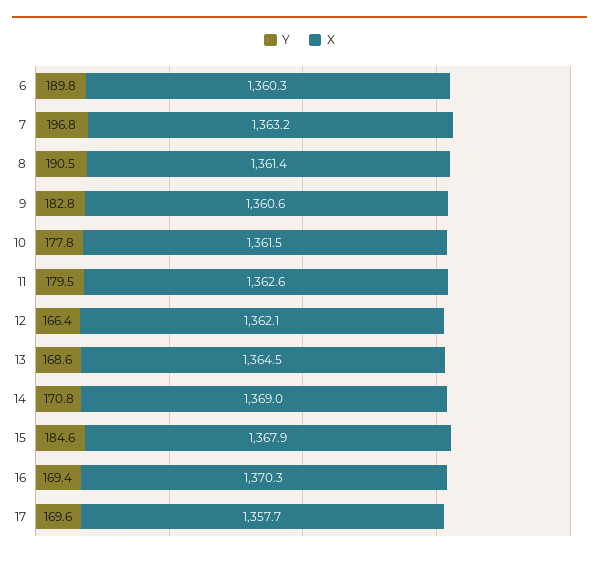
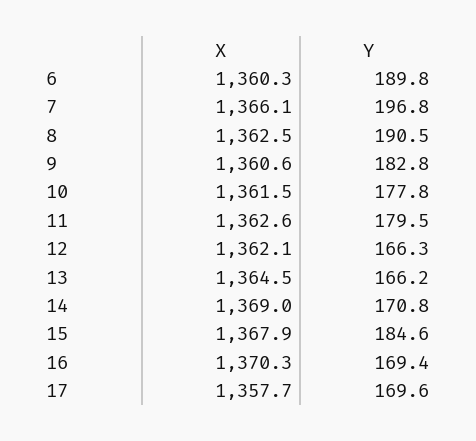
  {
    "Y": {
      "6": 189.8,
      "7": 196.8,
      "8": 190.5,
      "9": 182.8,
      "10": 177.8,
      "11": 179.5,
-     "12": 166.4,
+     "12": 166.3,
-     "13": 168.6,
+     "13": 166.2,
      "14": 170.8,
      "15": 184.6,
      "16": 169.4,
      "17": 169.6
    },
    "X": {
      "6": 1360.3,
-     "7": 1363.2,
+     "7": 1366.1,
-     "8": 1361.4,
+     "8": 1362.5,
      "9": 1360.6,
      "10": 1361.5,
      "11": 1362.6,
      "12": 1362.1,
      "13": 1364.5,
      "14": 1369,
      "15": 1367.9,
      "16": 1370.3,
      "17": 1357.7
    }
  }

